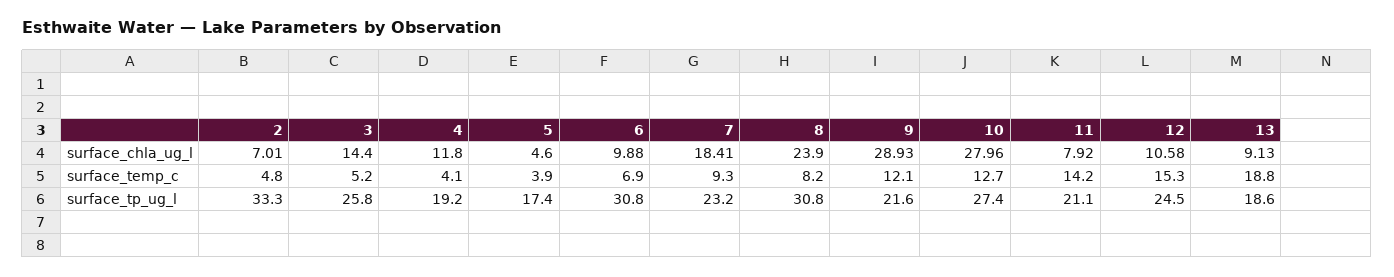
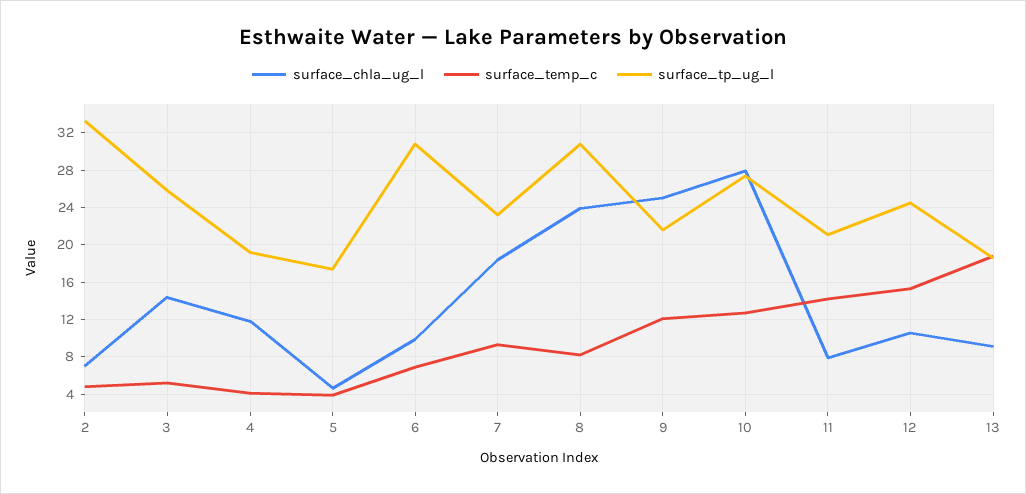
  {
    "surface_chla_ug_l": {
      "2": 7.01,
      "3": 14.4,
      "4": 11.8,
      "5": 4.6,
      "6": 9.88,
      "7": 18.41,
      "8": 23.9,
-     "9": 28.93,
+     "9": 25,
      "10": 27.96,
      "11": 7.92,
      "12": 10.58,
      "13": 9.13
    },
    "surface_temp_c": {
      "2": 4.8,
      "3": 5.2,
      "4": 4.1,
      "5": 3.9,
      "6": 6.9,
      "7": 9.3,
      "8": 8.2,
      "9": 12.1,
      "10": 12.7,
      "11": 14.2,
      "12": 15.3,
      "13": 18.8
    },
    "surface_tp_ug_l": {
      "2": 33.3,
      "3": 25.8,
      "4": 19.2,
      "5": 17.4,
      "6": 30.8,
      "7": 23.2,
      "8": 30.8,
      "9": 21.6,
      "10": 27.4,
      "11": 21.1,
      "12": 24.5,
      "13": 18.6
    }
  }

